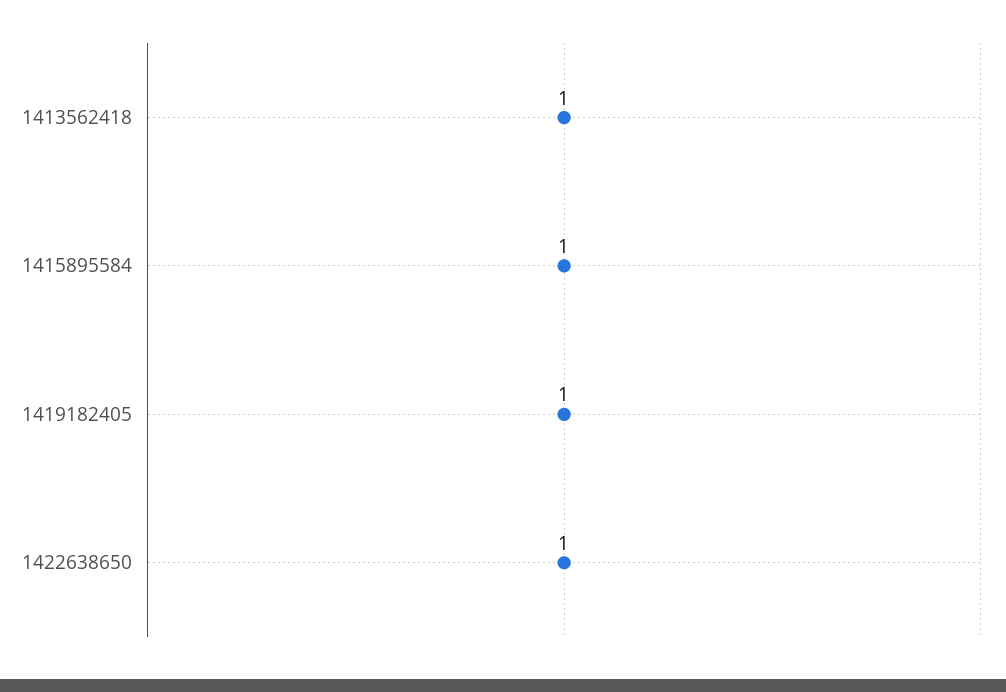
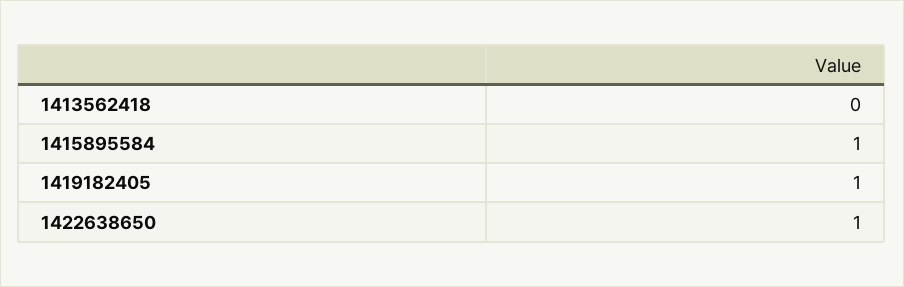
  {
-   "1413562418": 1,
+   "1413562418": 0,
    "1415895584": 1,
    "1419182405": 1,
    "1422638650": 1
  }

